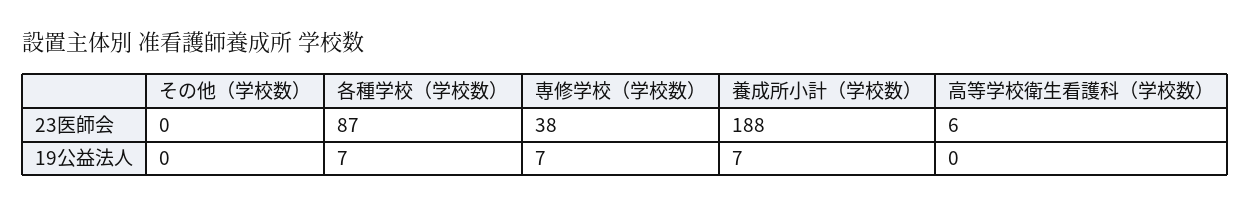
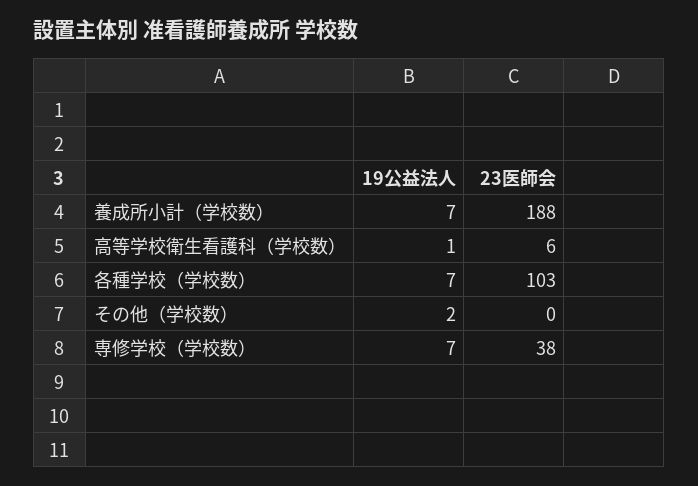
  {
    "その他（学校数）": {
      "23医師会": 0,
-     "19公益法人": 0
+     "19公益法人": 2
    },
    "各種学校（学校数）": {
-     "23医師会": 87,
+     "23医師会": 103,
      "19公益法人": 7
    },
    "専修学校（学校数）": {
      "23医師会": 38,
      "19公益法人": 7
    },
    "養成所小計（学校数）": {
      "23医師会": 188,
      "19公益法人": 7
    },
    "高等学校衛生看護科（学校数）": {
      "23医師会": 6,
-     "19公益法人": 0
+     "19公益法人": 1
    }
  }

